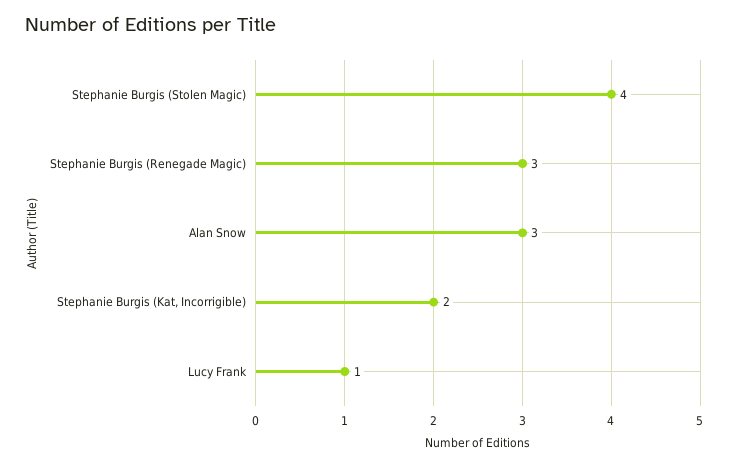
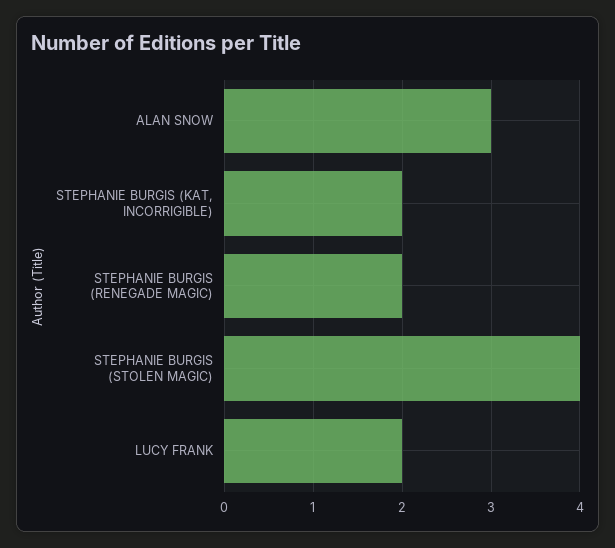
  {
    "Stephanie Burgis (Stolen Magic)": 4,
-   "Stephanie Burgis (Renegade Magic)": 3,
+   "Stephanie Burgis (Renegade Magic)": 2,
    "Alan Snow": 3,
    "Stephanie Burgis (Kat, Incorrigible)": 2,
-   "Lucy Frank": 1
+   "Lucy Frank": 2
  }

